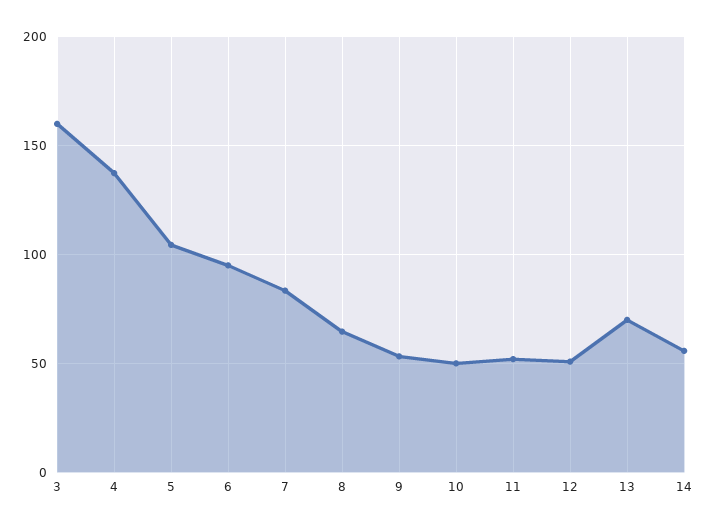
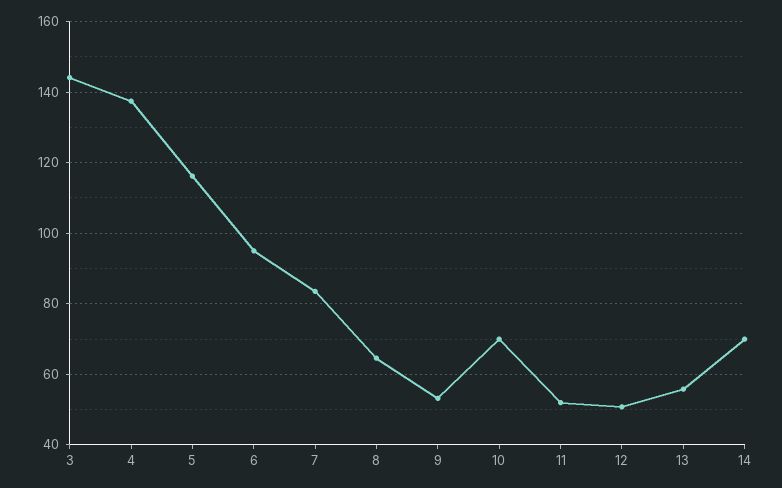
  {
-   "3": 160,
+   "3": 144,
    "4": 138,
-   "5": 105,
+   "5": 116,
    "6": 96,
    "7": 84,
    "8": 64,
    "9": 54,
-   "10": 50,
+   "10": 70,
    "11": 52,
    "12": 50,
-   "13": 70,
+   "13": 56,
-   "14": 55
+   "14": 70
  }

